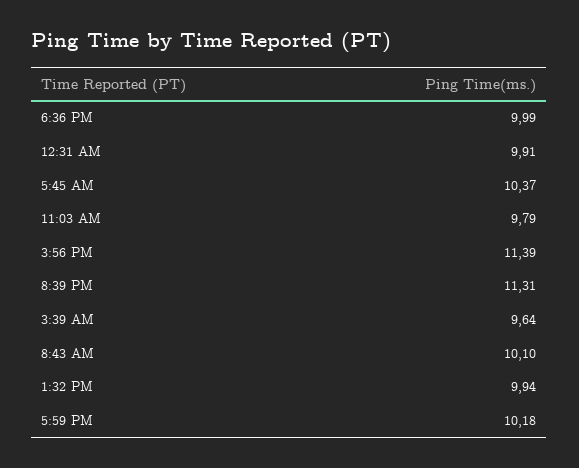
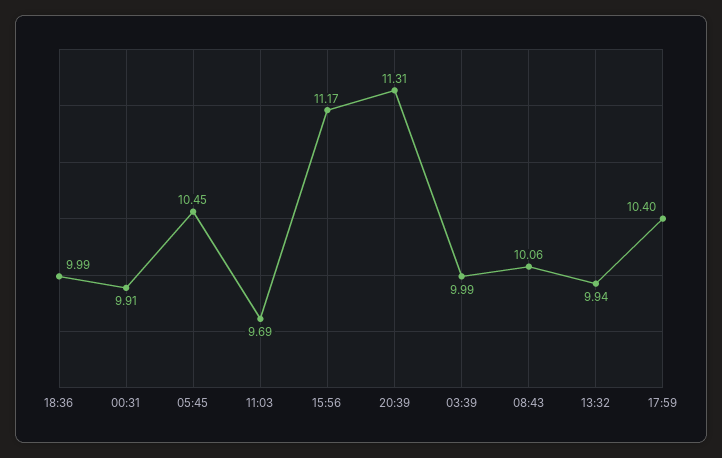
  {
    "6:36 PM": 9.99,
    "12:31 AM": 9.91,
-   "5:45 AM": 10.37,
+   "5:45 AM": 10.45,
-   "11:03 AM": 9.79,
+   "11:03 AM": 9.69,
-   "3:56 PM": 11.39,
+   "3:56 PM": 11.17,
    "8:39 PM": 11.31,
-   "3:39 AM": 9.64,
+   "3:39 AM": 9.99,
-   "8:43 AM": 10.1,
+   "8:43 AM": 10.06,
    "1:32 PM": 9.94,
-   "5:59 PM": 10.18
+   "5:59 PM": 10.4
  }

